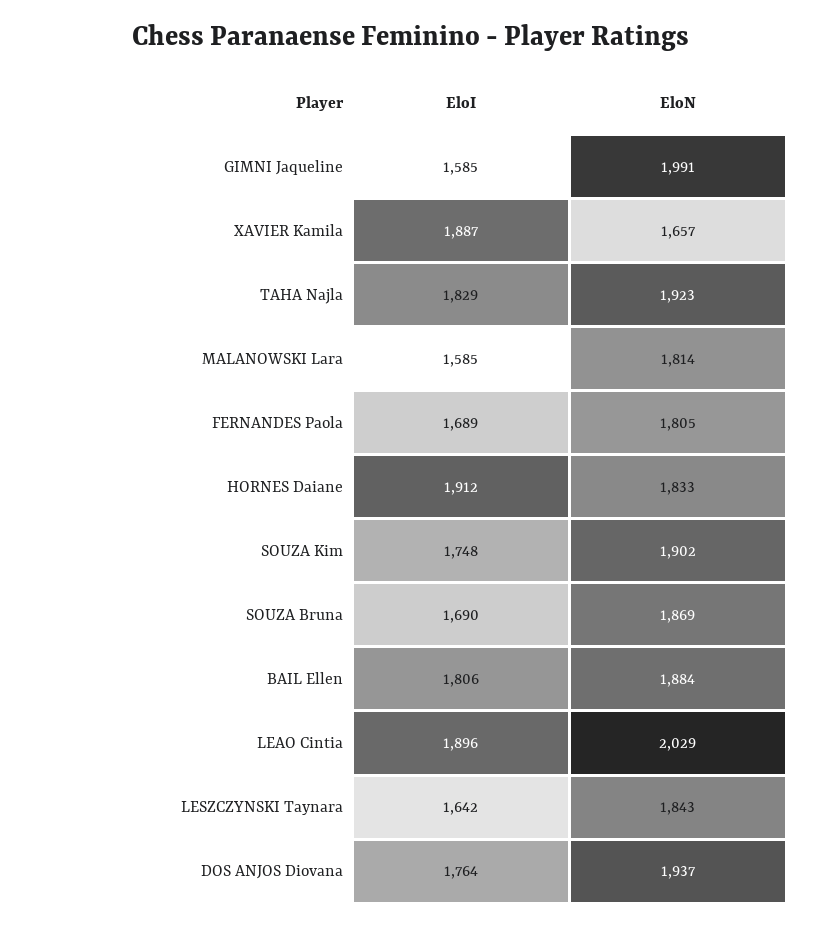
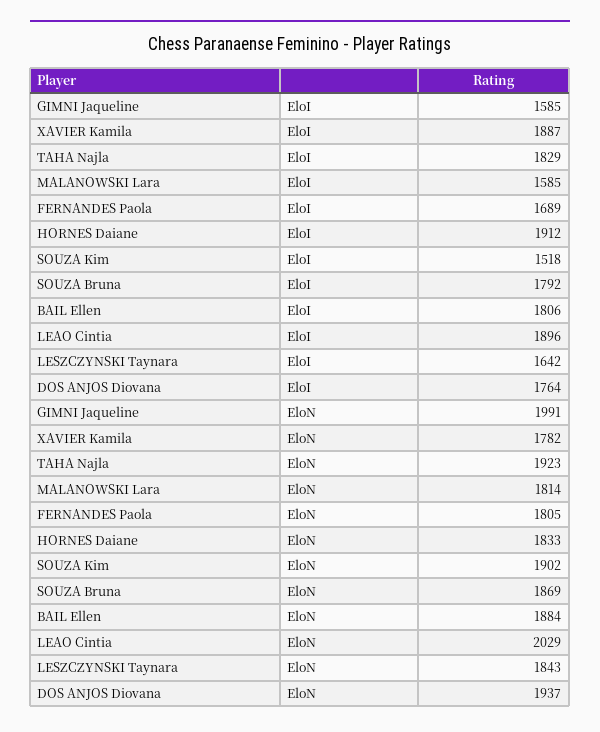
  {
    "EloI": {
      "GIMNI Jaqueline": 1585,
      "XAVIER Kamila": 1887,
      "TAHA Najla": 1829,
      "MALANOWSKI Lara": 1585,
      "FERNANDES Paola": 1689,
      "HORNES Daiane": 1912,
-     "SOUZA Kim": 1748,
+     "SOUZA Kim": 1518,
-     "SOUZA Bruna": 1690,
+     "SOUZA Bruna": 1792,
      "BAIL Ellen": 1806,
      "LEAO Cintia": 1896,
      "LESZCZYNSKI Taynara": 1642,
      "DOS ANJOS Diovana": 1764
    },
    "EloN": {
      "GIMNI Jaqueline": 1991,
-     "XAVIER Kamila": 1657,
+     "XAVIER Kamila": 1782,
      "TAHA Najla": 1923,
      "MALANOWSKI Lara": 1814,
      "FERNANDES Paola": 1805,
      "HORNES Daiane": 1833,
      "SOUZA Kim": 1902,
      "SOUZA Bruna": 1869,
      "BAIL Ellen": 1884,
      "LEAO Cintia": 2029,
      "LESZCZYNSKI Taynara": 1843,
      "DOS ANJOS Diovana": 1937
    }
  }

